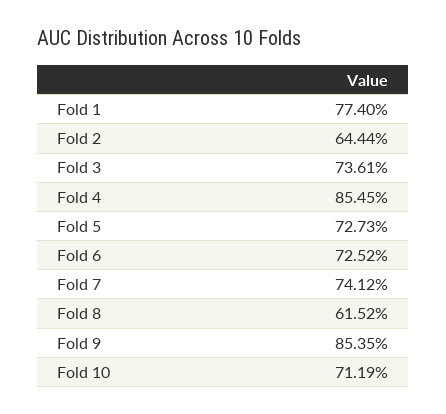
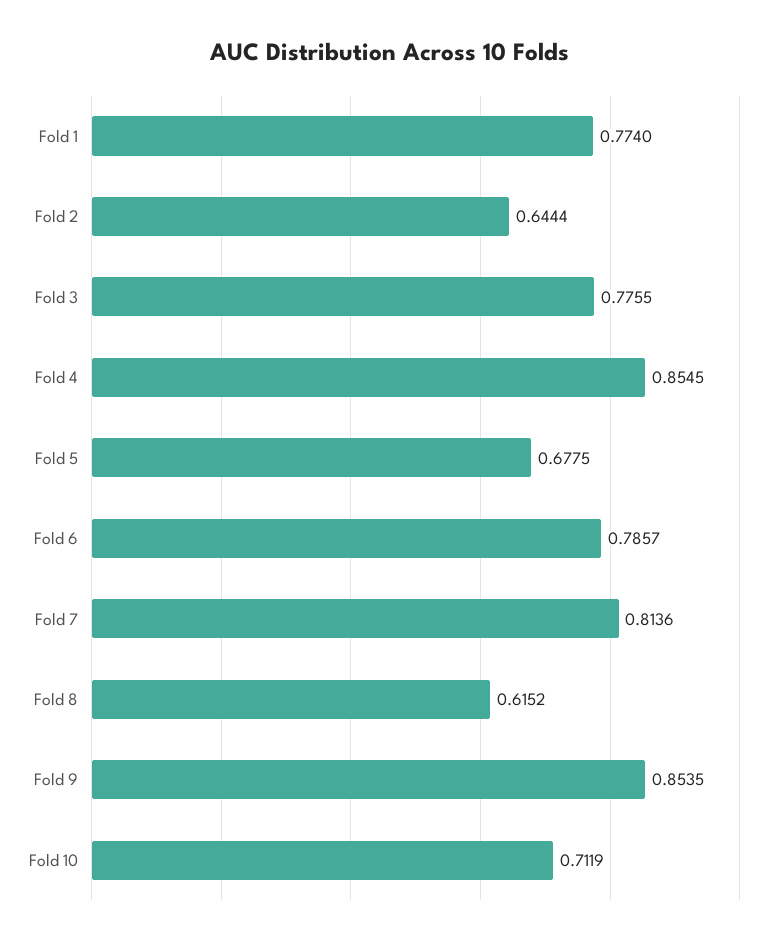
  {
    "Fold 1": 0.774,
    "Fold 2": 0.6444,
-   "Fold 3": 0.7361,
+   "Fold 3": 0.7755,
    "Fold 4": 0.8545,
-   "Fold 5": 0.7273,
+   "Fold 5": 0.6775,
-   "Fold 6": 0.7252,
+   "Fold 6": 0.7857,
-   "Fold 7": 0.7412,
+   "Fold 7": 0.8136,
    "Fold 8": 0.6152,
    "Fold 9": 0.8535,
    "Fold 10": 0.7119
  }

